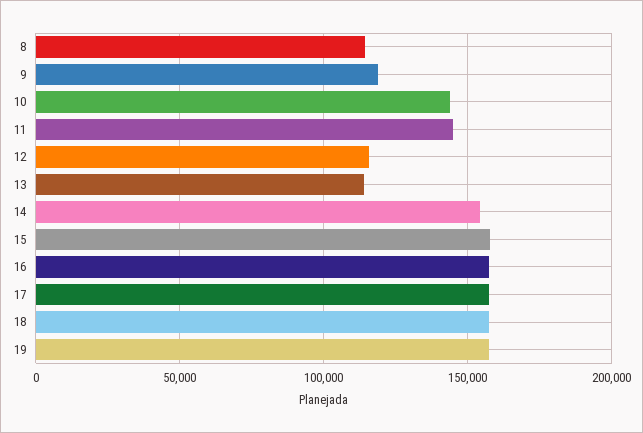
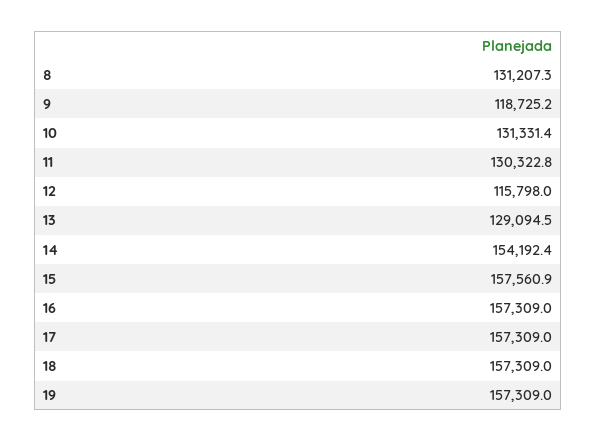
  {
-   "8": 115000,
+   "8": 131207.3,
    "9": 118725.2,
-   "10": 145000,
+   "10": 131331.4,
-   "11": 145000,
+   "11": 130322.8,
    "12": 115798,
-   "13": 115000,
+   "13": 129094.5,
    "14": 154192.4,
    "15": 157560.9,
    "16": 157309,
    "17": 157309,
    "18": 157309,
    "19": 157309
  }

